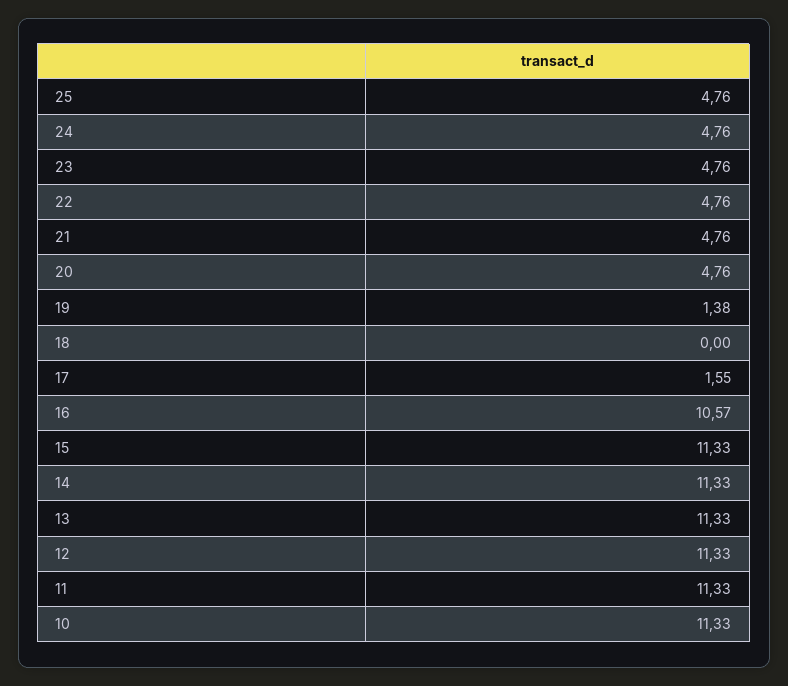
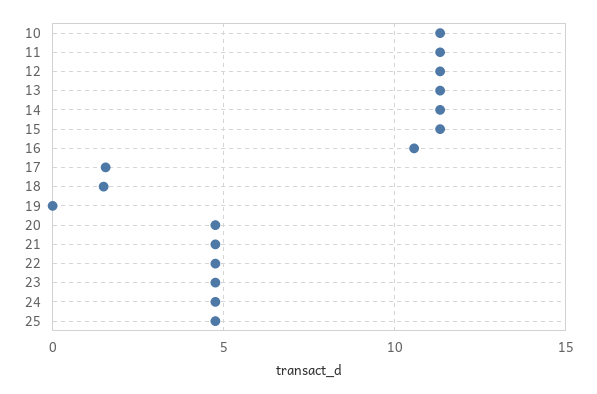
  {
    "25": 4.76,
    "24": 4.76,
    "23": 4.76,
    "22": 4.76,
    "21": 4.76,
    "20": 4.76,
-   "19": 1.38,
+   "19": 0,
-   "18": 0,
+   "18": 1.5,
    "17": 1.55,
    "16": 10.57,
    "15": 11.33,
    "14": 11.33,
    "13": 11.33,
    "12": 11.33,
    "11": 11.33,
    "10": 11.33
  }

